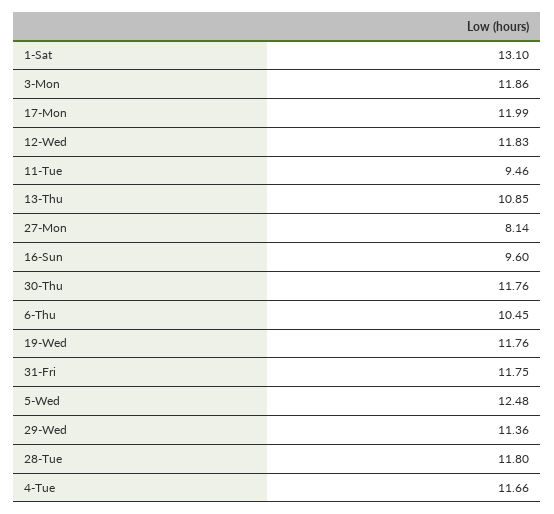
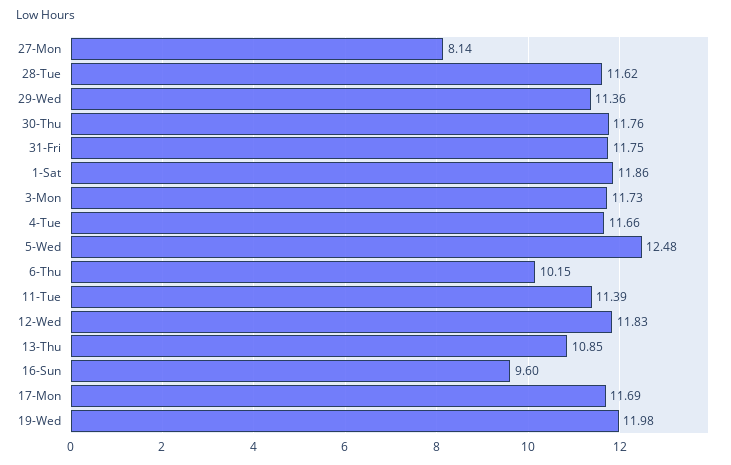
  {
-   "1-Sat": 13.1,
+   "1-Sat": 11.86,
-   "3-Mon": 11.86,
+   "3-Mon": 11.73,
-   "17-Mon": 11.99,
+   "17-Mon": 11.69,
    "12-Wed": 11.83,
-   "11-Tue": 9.46,
+   "11-Tue": 11.39,
    "13-Thu": 10.85,
    "27-Mon": 8.14,
    "16-Sun": 9.6,
    "30-Thu": 11.76,
-   "6-Thu": 10.45,
+   "6-Thu": 10.15,
-   "19-Wed": 11.76,
+   "19-Wed": 11.98,
    "31-Fri": 11.75,
    "5-Wed": 12.48,
    "29-Wed": 11.36,
-   "28-Tue": 11.8,
+   "28-Tue": 11.62,
    "4-Tue": 11.66
  }

